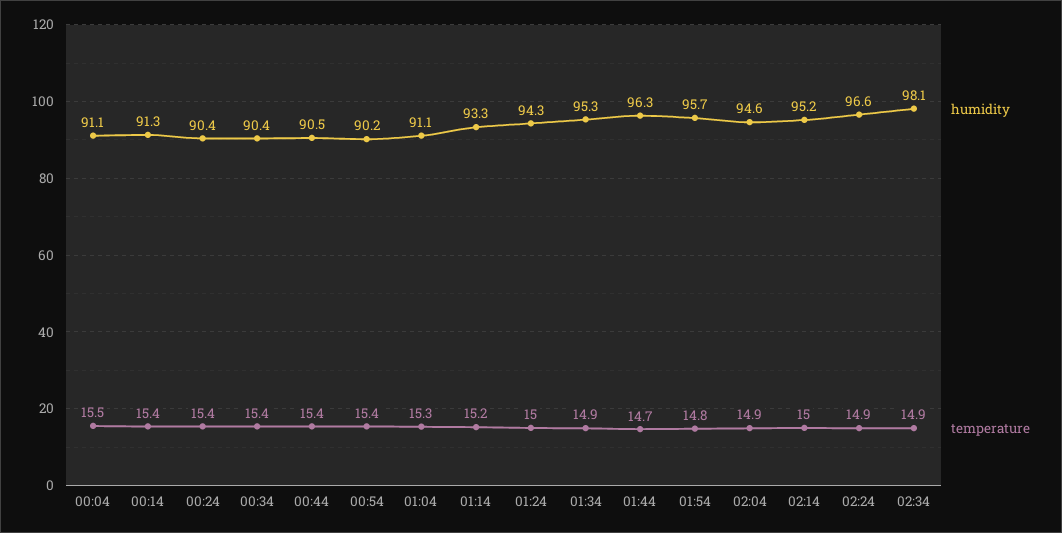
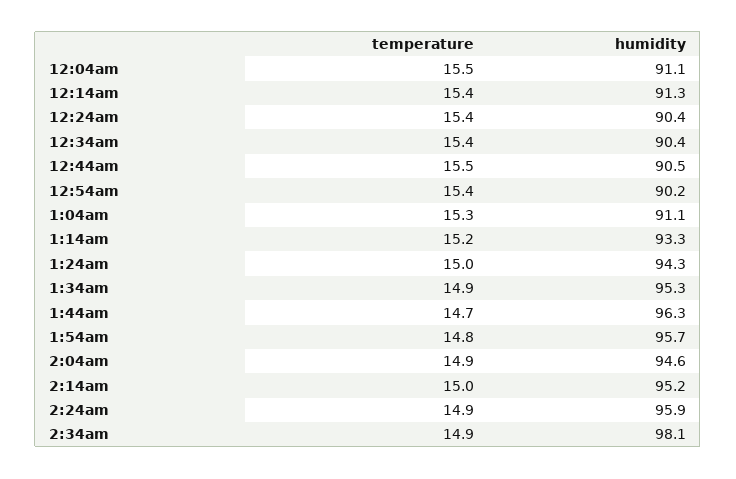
  {
    "humidity": {
      "00:04": 91.1,
      "00:14": 91.3,
      "00:24": 90.4,
      "00:34": 90.4,
      "00:44": 90.5,
      "00:54": 90.2,
      "01:04": 91.1,
      "01:14": 93.3,
      "01:24": 94.3,
      "01:34": 95.3,
      "01:44": 96.3,
      "01:54": 95.7,
      "02:04": 94.6,
      "02:14": 95.2,
-     "02:24": 96.6,
+     "02:24": 95.9,
      "02:34": 98.1
    },
    "temperature": {
      "00:04": 15.5,
      "00:14": 15.4,
      "00:24": 15.4,
      "00:34": 15.4,
-     "00:44": 15.4,
+     "00:44": 15.5,
      "00:54": 15.4,
      "01:04": 15.3,
      "01:14": 15.2,
      "01:24": 15,
      "01:34": 14.9,
      "01:44": 14.7,
      "01:54": 14.8,
      "02:04": 14.9,
      "02:14": 15,
      "02:24": 14.9,
      "02:34": 14.9
    }
  }

